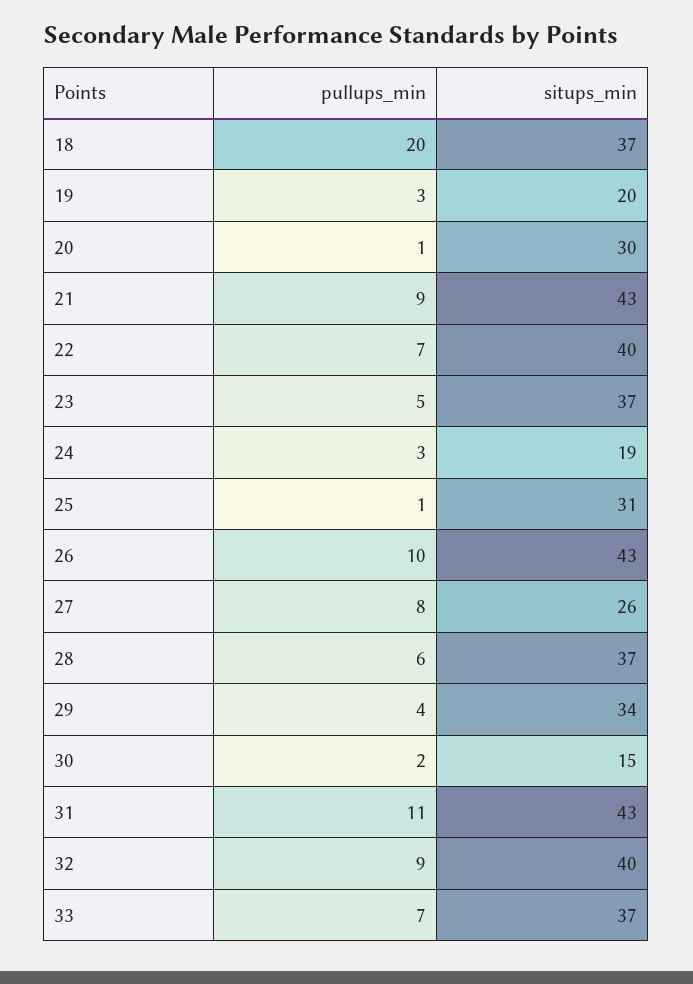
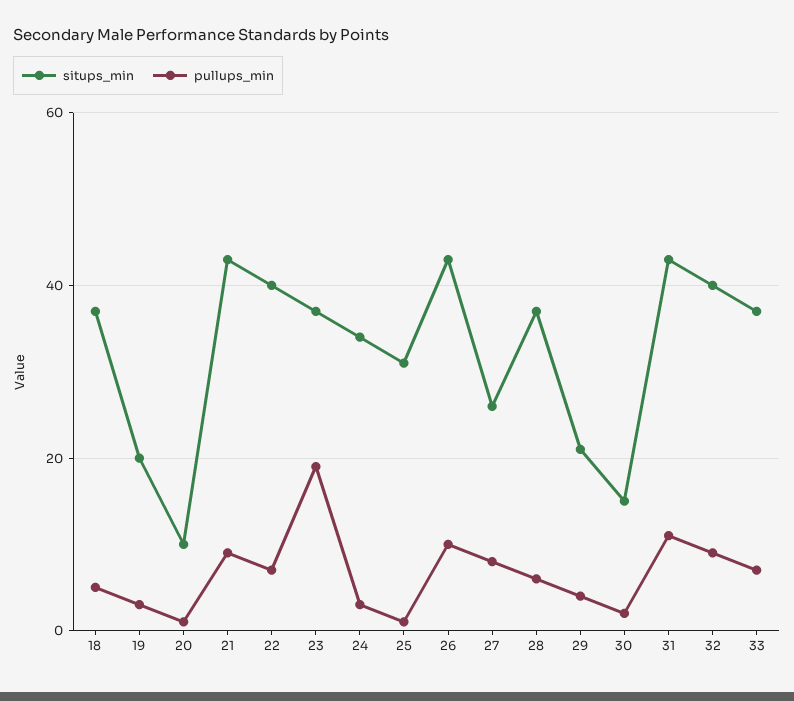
  {
    "pullups_min": {
-     "18": 20,
+     "18": 5,
      "19": 3,
      "20": 1,
      "21": 9,
      "22": 7,
-     "23": 5,
+     "23": 20,
      "24": 3,
      "25": 1,
      "26": 10,
      "27": 8,
      "28": 6,
      "29": 4,
      "30": 2,
      "31": 11,
      "32": 9,
      "33": 7
    },
    "situps_min": {
      "18": 37,
      "19": 20,
-     "20": 30,
+     "20": 10,
      "21": 43,
      "22": 40,
      "23": 37,
-     "24": 19,
+     "24": 35,
      "25": 31,
      "26": 43,
      "27": 26,
      "28": 37,
-     "29": 34,
+     "29": 20,
      "30": 15,
      "31": 43,
      "32": 40,
      "33": 37
    }
  }

